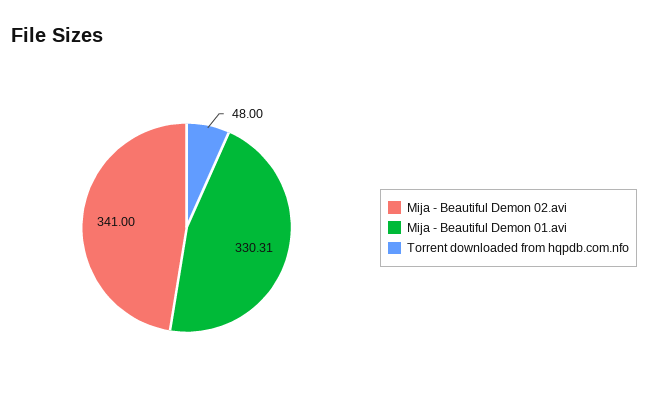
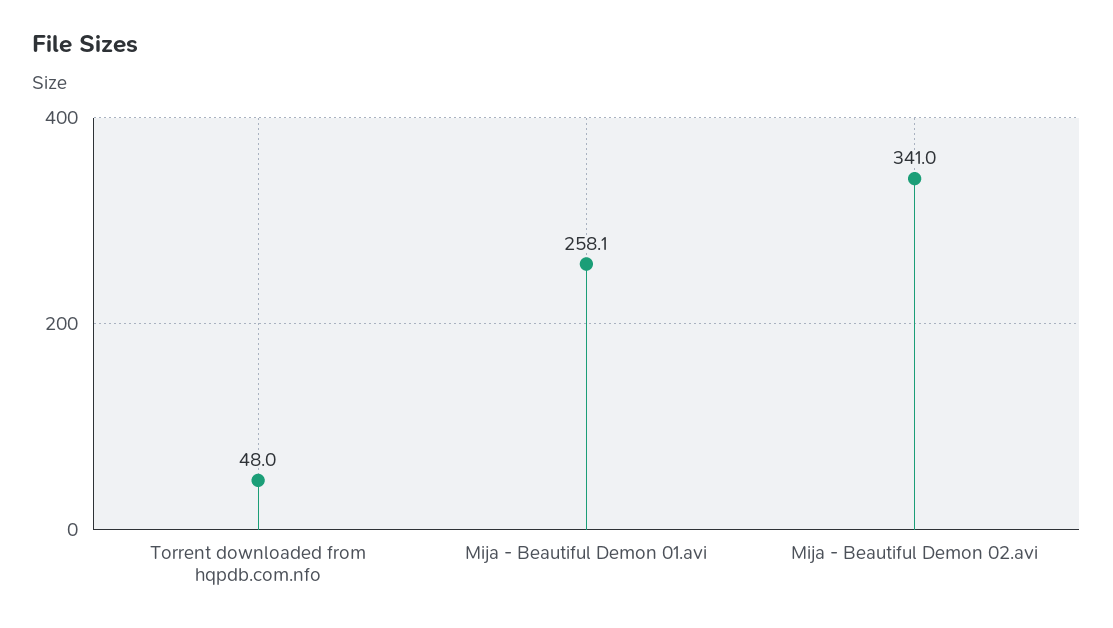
  {
    "Mija - Beautiful Demon 02.avi": 341,
-   "Mija - Beautiful Demon 01.avi": 330.31,
+   "Mija - Beautiful Demon 01.avi": 258.1,
    "Torrent downloaded from hqpdb.com.nfo": 48
  }

